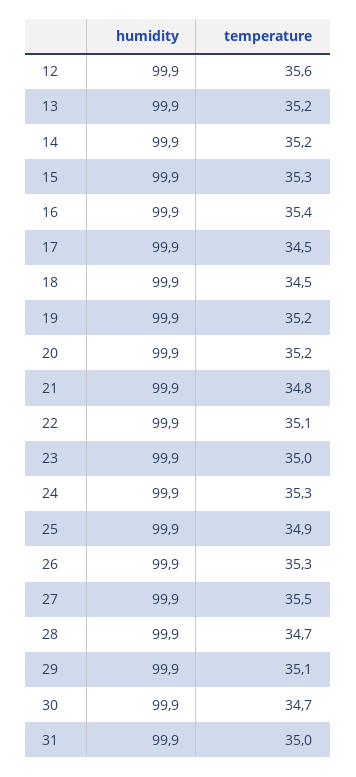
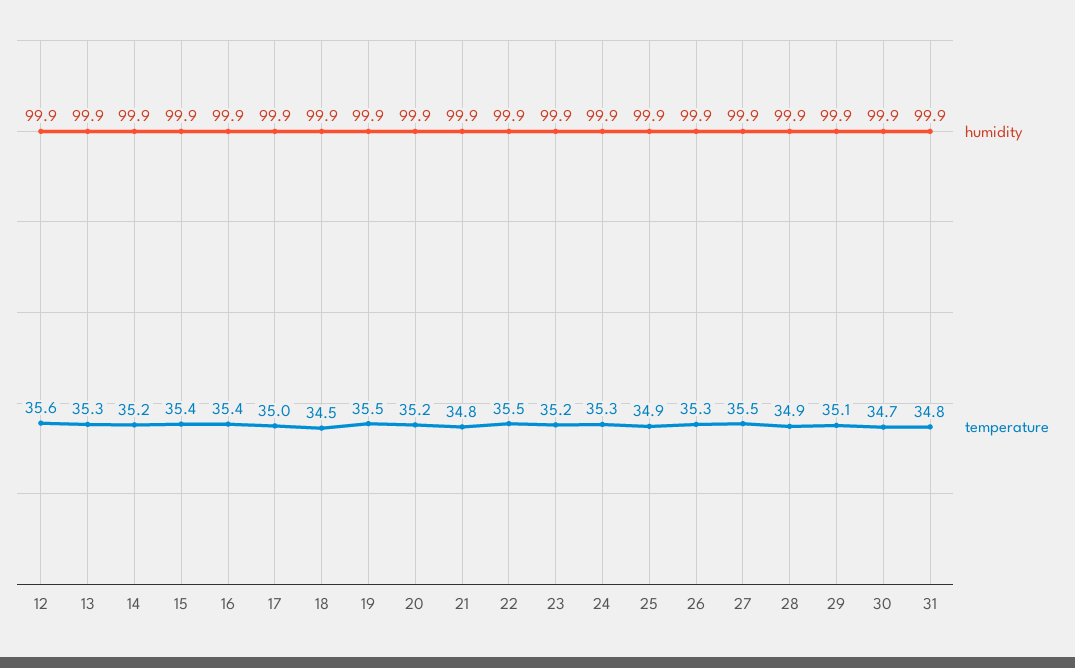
  {
    "humidity": {
      "12": 99.9,
      "13": 99.9,
      "14": 99.9,
      "15": 99.9,
      "16": 99.9,
      "17": 99.9,
      "18": 99.9,
      "19": 99.9,
      "20": 99.9,
      "21": 99.9,
      "22": 99.9,
      "23": 99.9,
      "24": 99.9,
      "25": 99.9,
      "26": 99.9,
      "27": 99.9,
      "28": 99.9,
      "29": 99.9,
      "30": 99.9,
      "31": 99.9
    },
    "temperature": {
      "12": 35.6,
-     "13": 35.2,
+     "13": 35.3,
      "14": 35.2,
-     "15": 35.3,
+     "15": 35.4,
      "16": 35.4,
-     "17": 34.5,
+     "17": 35,
      "18": 34.5,
-     "19": 35.2,
+     "19": 35.5,
      "20": 35.2,
      "21": 34.8,
-     "22": 35.1,
+     "22": 35.5,
-     "23": 35,
+     "23": 35.2,
      "24": 35.3,
      "25": 34.9,
      "26": 35.3,
      "27": 35.5,
-     "28": 34.7,
+     "28": 34.9,
      "29": 35.1,
      "30": 34.7,
-     "31": 35
+     "31": 34.8
    }
  }

